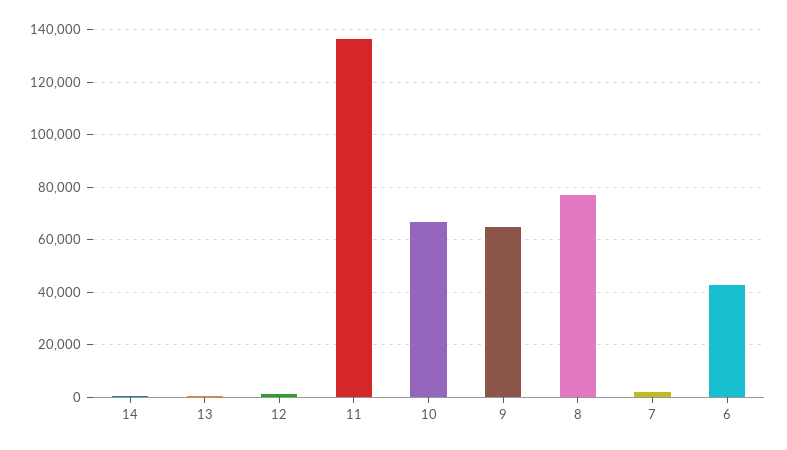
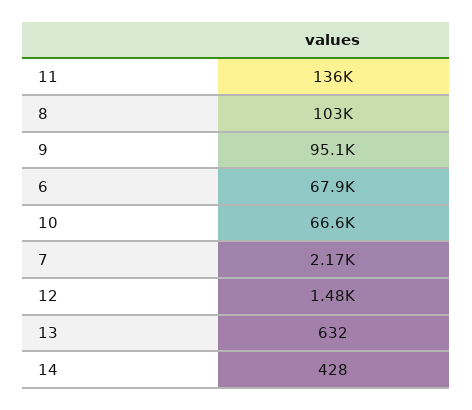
  {
    "14": 428,
    "13": 632,
    "12": 1480,
    "11": 136000,
    "10": 66600,
-   "9": 65000,
+   "9": 95100,
-   "8": 77500,
+   "8": 103000,
    "7": 2170,
-   "6": 42500
+   "6": 67900
  }

